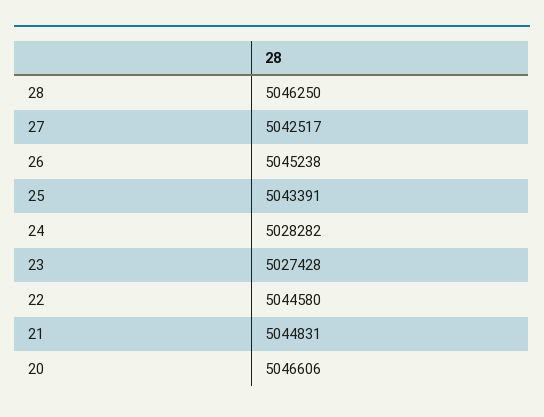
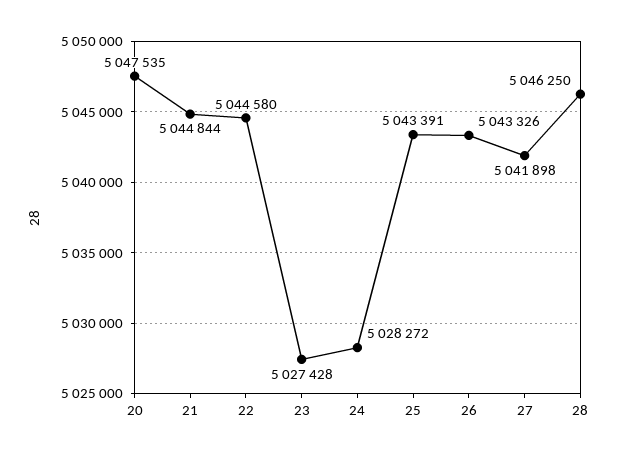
  {
    "28": 5046250,
-   "27": 5042517,
+   "27": 5041898,
-   "26": 5045238,
+   "26": 5043326,
    "25": 5043391,
-   "24": 5028282,
+   "24": 5028272,
    "23": 5027428,
    "22": 5044580,
-   "21": 5044831,
+   "21": 5044844,
-   "20": 5046606
+   "20": 5047535
  }

